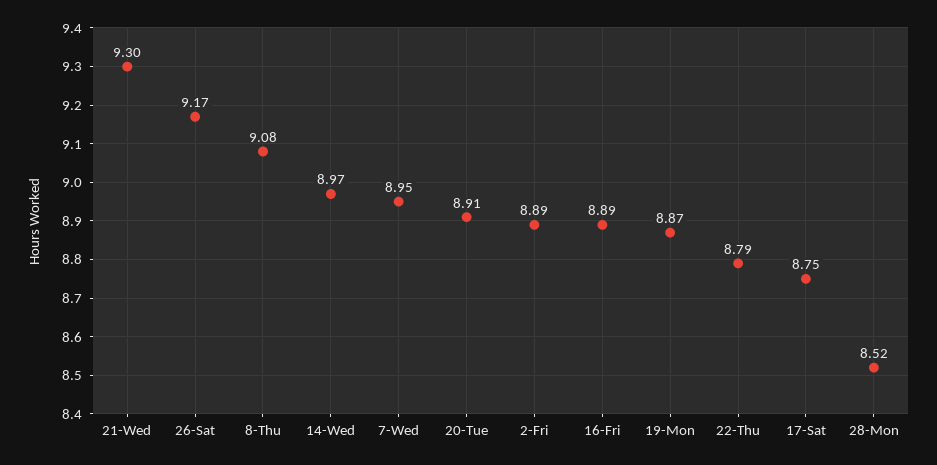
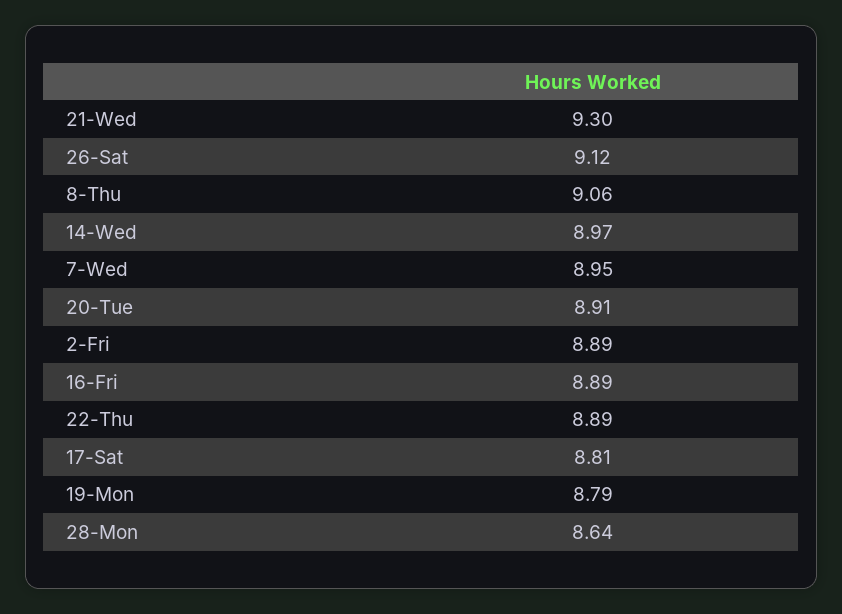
  {
    "21-Wed": 9.3,
-   "26-Sat": 9.17,
+   "26-Sat": 9.12,
-   "8-Thu": 9.08,
+   "8-Thu": 9.06,
    "14-Wed": 8.97,
    "7-Wed": 8.95,
    "20-Tue": 8.91,
    "2-Fri": 8.89,
    "16-Fri": 8.89,
-   "19-Mon": 8.87,
+   "19-Mon": 8.79,
-   "22-Thu": 8.79,
+   "22-Thu": 8.89,
-   "17-Sat": 8.75,
+   "17-Sat": 8.81,
-   "28-Mon": 8.52
+   "28-Mon": 8.64
  }

